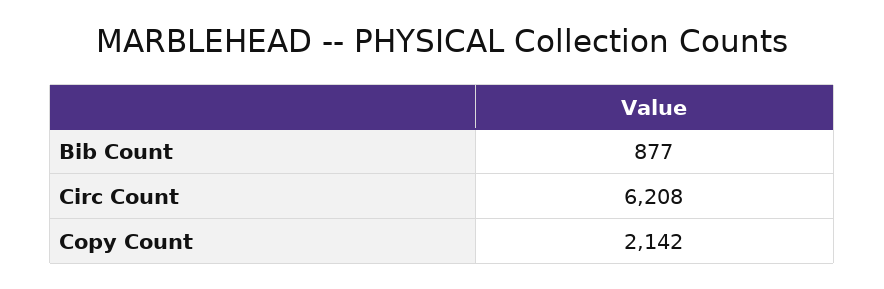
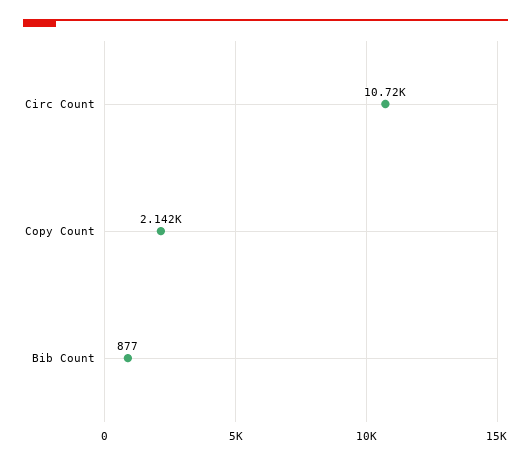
  {
    "Bib Count": 877,
-   "Circ Count": 6208,
+   "Circ Count": 10720,
    "Copy Count": 2142
  }

